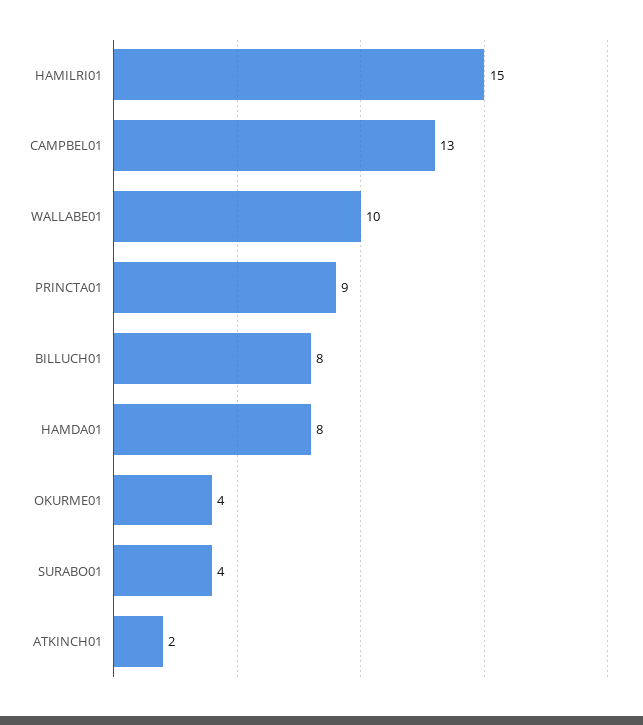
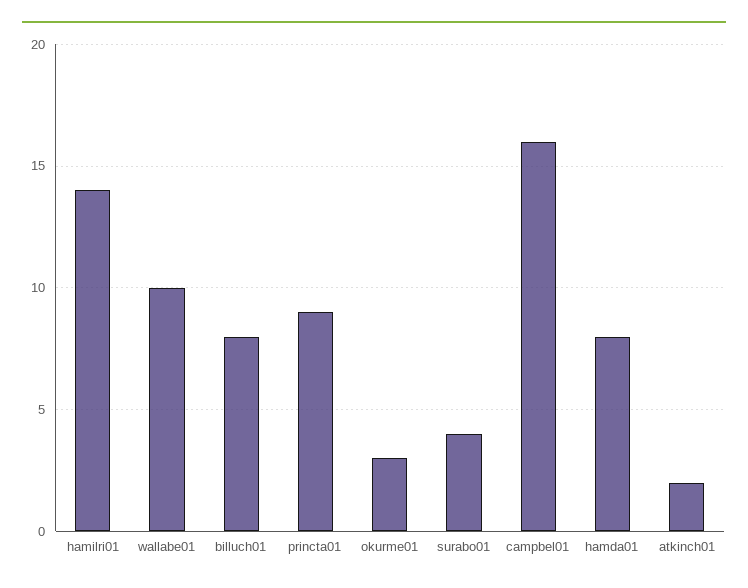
  {
-   "HAMILRI01": 15,
+   "HAMILRI01": 14,
-   "CAMPBEL01": 13,
+   "CAMPBEL01": 16,
    "WALLABE01": 10,
    "PRINCTA01": 9,
    "BILLUCH01": 8,
    "HAMDA01": 8,
-   "OKURME01": 4,
+   "OKURME01": 3,
    "SURABO01": 4,
    "ATKINCH01": 2
  }

